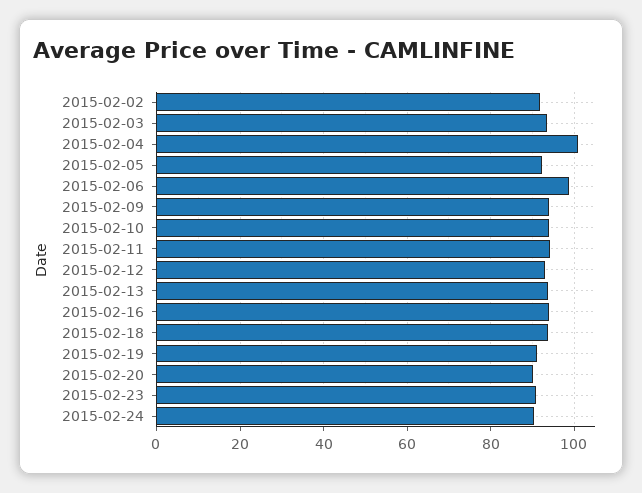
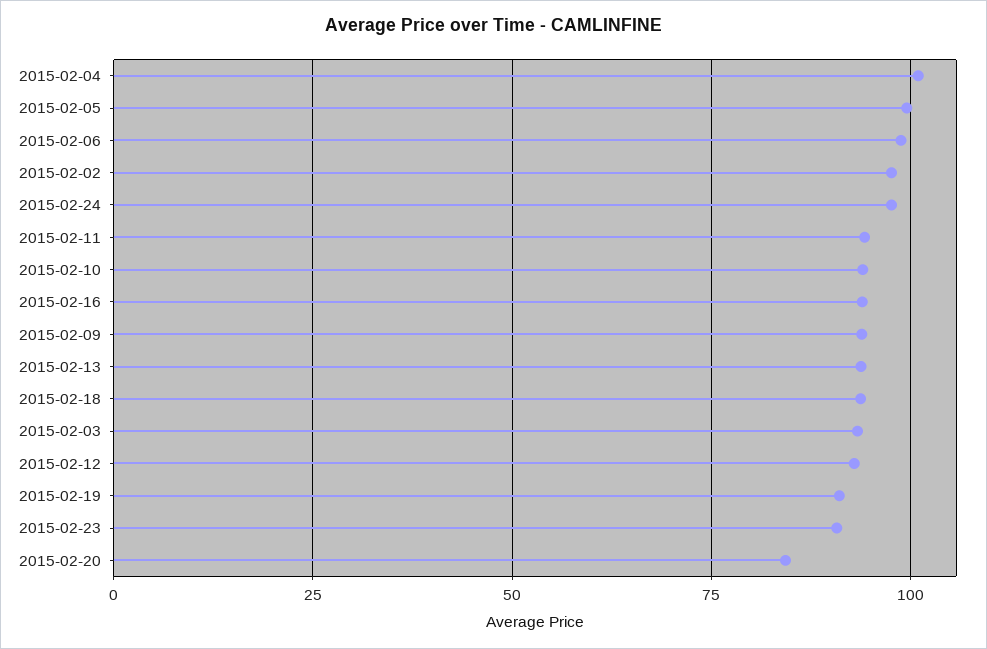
  {
-   "2015-02-02": 92,
+   "2015-02-02": 97.5,
    "2015-02-03": 94,
    "2015-02-04": 100,
-   "2015-02-05": 92,
+   "2015-02-05": 100,
    "2015-02-06": 98,
    "2015-02-09": 94,
    "2015-02-10": 94,
    "2015-02-11": 94,
    "2015-02-12": 92,
    "2015-02-13": 94,
    "2015-02-16": 94,
    "2015-02-18": 94,
    "2015-02-19": 92,
-   "2015-02-20": 90,
+   "2015-02-20": 85,
    "2015-02-23": 90,
-   "2015-02-24": 90
+   "2015-02-24": 97.5
  }

